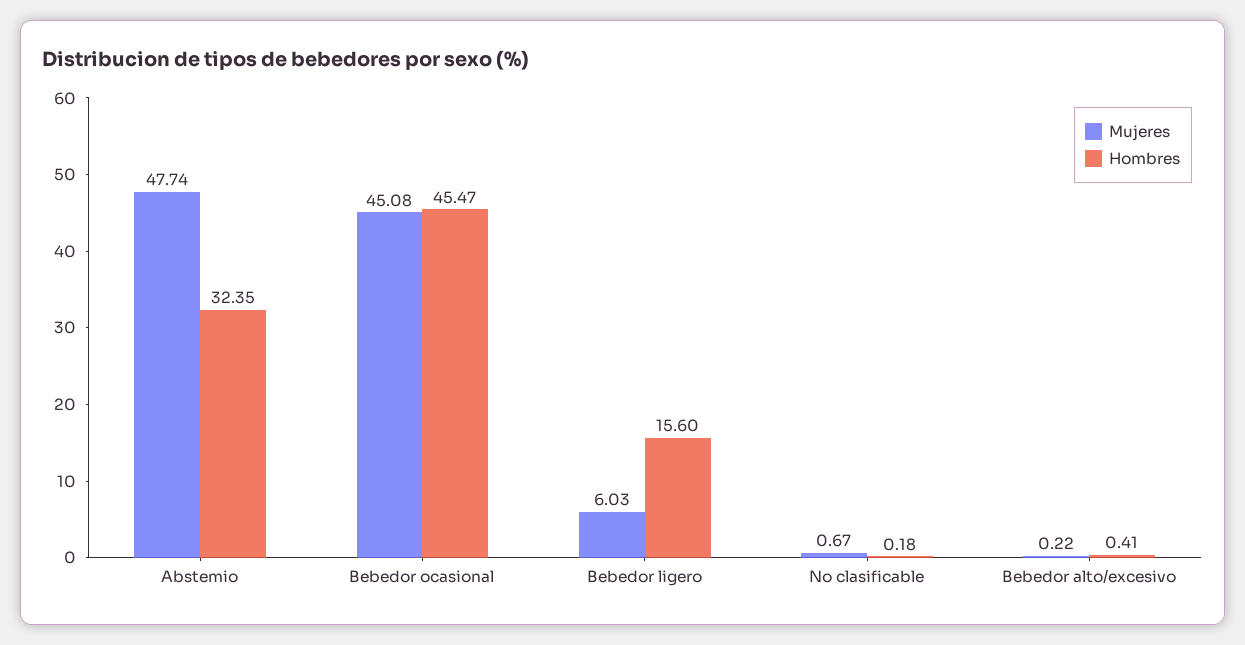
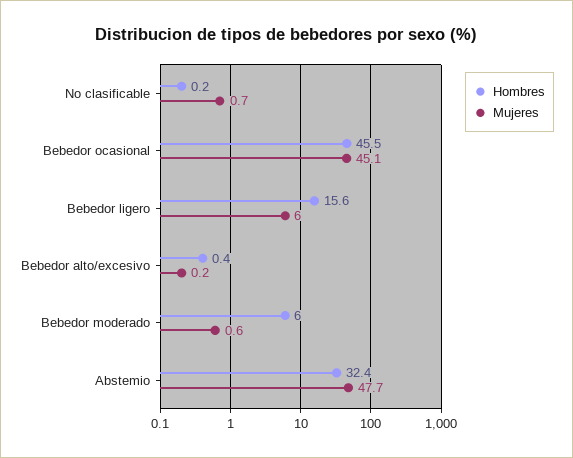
  {
    "Mujeres": {
      "Abstemio": 47.74,
      "Bebedor ocasional": 45.08,
      "Bebedor ligero": 6.03,
      "No clasificable": 0.67,
-     "Bebedor alto/excesivo": 0.22
+     "Bebedor alto/excesivo": 0.22,
+     "Bebedor moderado": 0.6
    },
    "Hombres": {
      "Abstemio": 32.35,
      "Bebedor ocasional": 45.47,
      "Bebedor ligero": 15.6,
      "No clasificable": 0.18,
-     "Bebedor alto/excesivo": 0.41
+     "Bebedor alto/excesivo": 0.41,
+     "Bebedor moderado": 6
    }
  }

